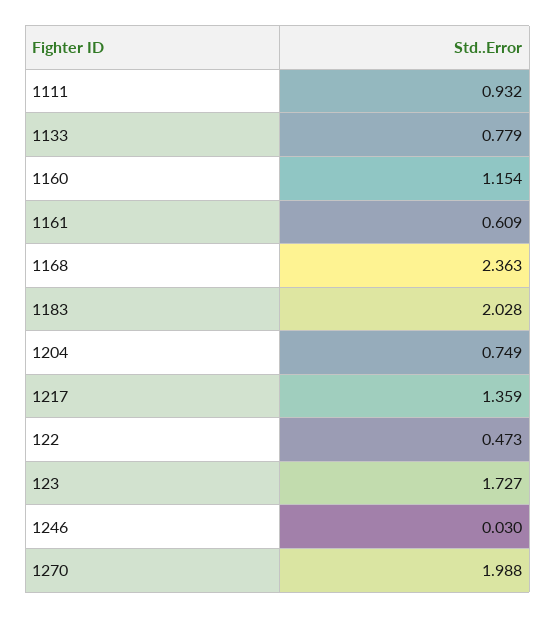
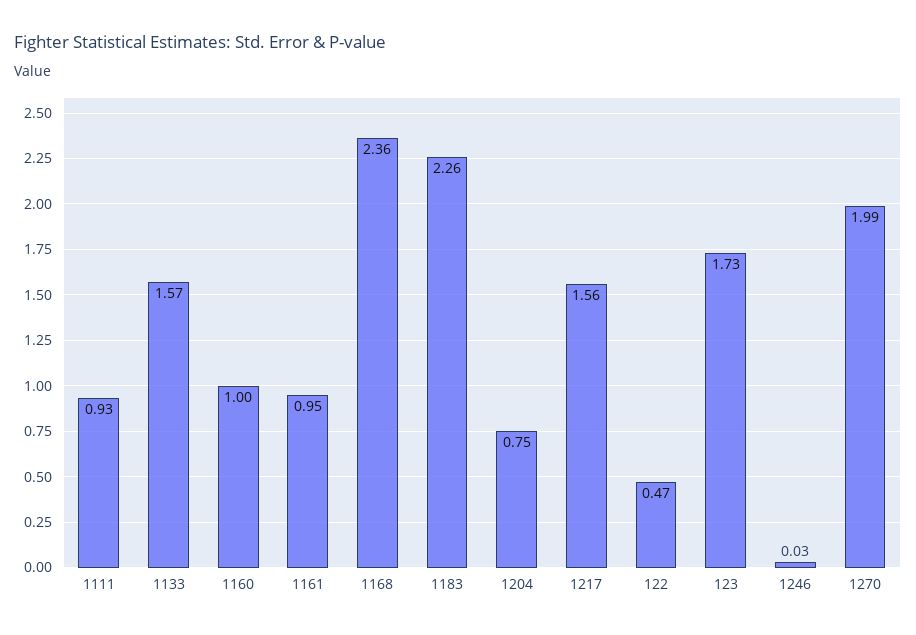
  {
    "1111": 0.932,
-   "1133": 0.779,
+   "1133": 1.57,
-   "1160": 1.154,
+   "1160": 1,
-   "1161": 0.609,
+   "1161": 0.95,
    "1168": 2.363,
-   "1183": 2.028,
+   "1183": 2.26,
    "1204": 0.749,
-   "1217": 1.359,
+   "1217": 1.56,
    "122": 0.473,
    "123": 1.727,
    "1246": 0.03,
    "1270": 1.988
  }

